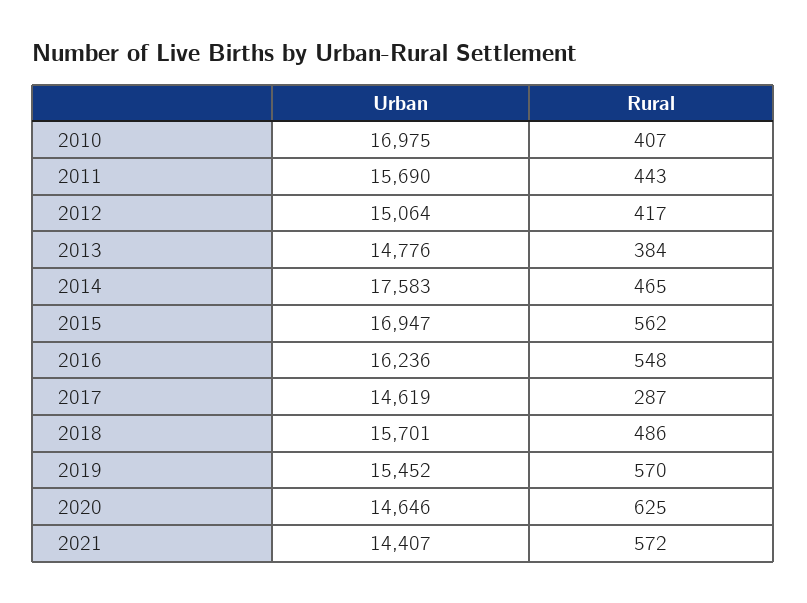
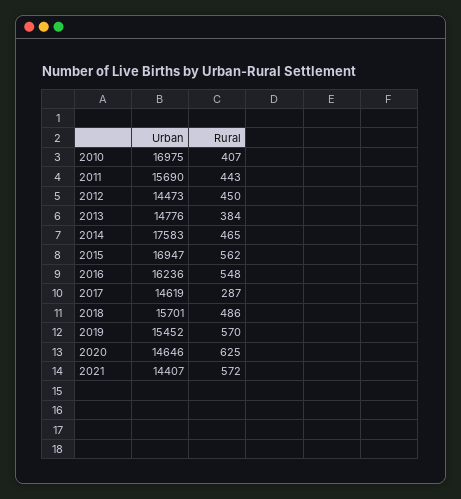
  {
    "Urban": {
      "2010": 16975,
      "2011": 15690,
-     "2012": 15064,
+     "2012": 14473,
      "2013": 14776,
      "2014": 17583,
      "2015": 16947,
      "2016": 16236,
      "2017": 14619,
      "2018": 15701,
      "2019": 15452,
      "2020": 14646,
      "2021": 14407
    },
    "Rural": {
      "2010": 407,
      "2011": 443,
-     "2012": 417,
+     "2012": 450,
      "2013": 384,
      "2014": 465,
      "2015": 562,
      "2016": 548,
      "2017": 287,
      "2018": 486,
      "2019": 570,
      "2020": 625,
      "2021": 572
    }
  }

